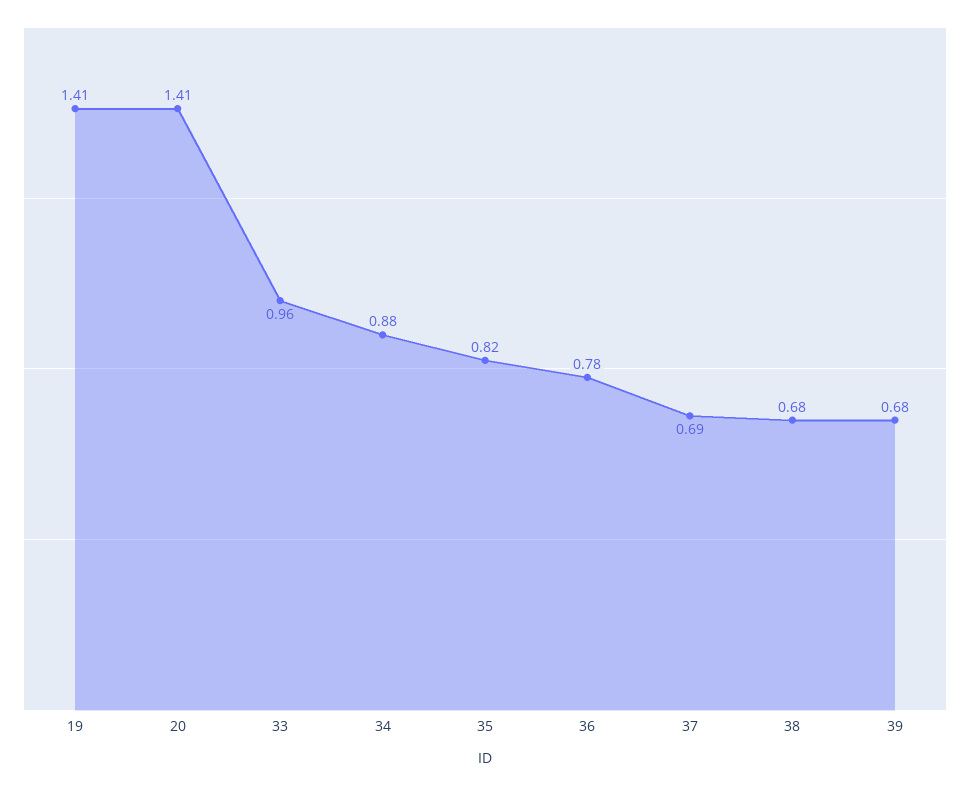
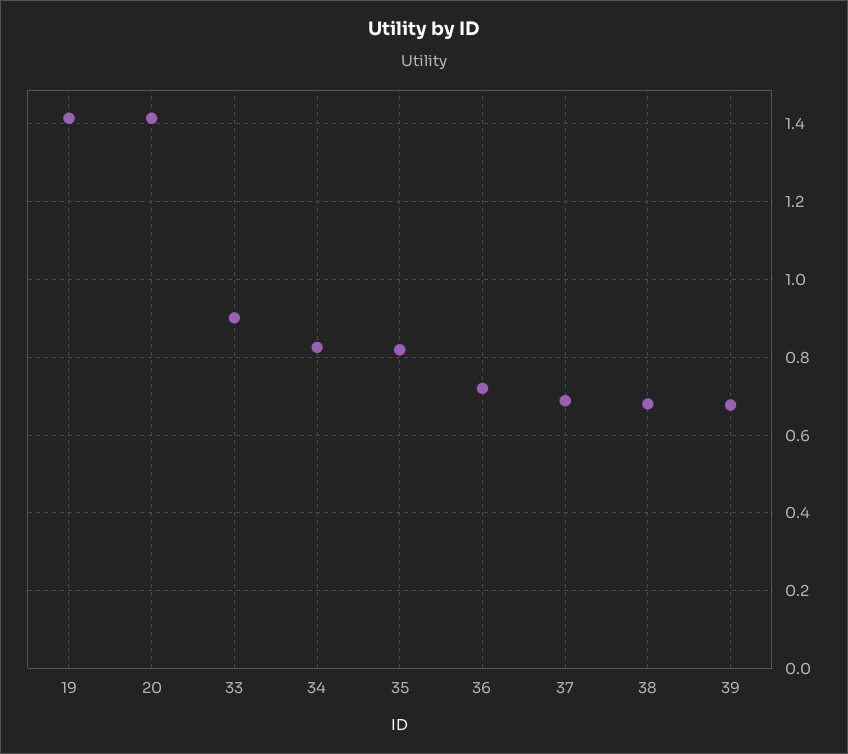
  {
    "19": 1.41,
    "20": 1.41,
-   "33": 0.96,
+   "33": 0.9,
-   "34": 0.88,
+   "34": 0.82,
    "35": 0.82,
-   "36": 0.78,
+   "36": 0.72,
    "37": 0.69,
    "38": 0.68,
    "39": 0.68
  }

